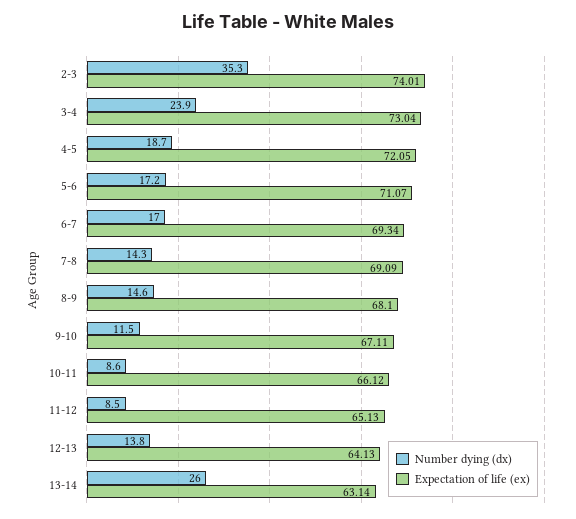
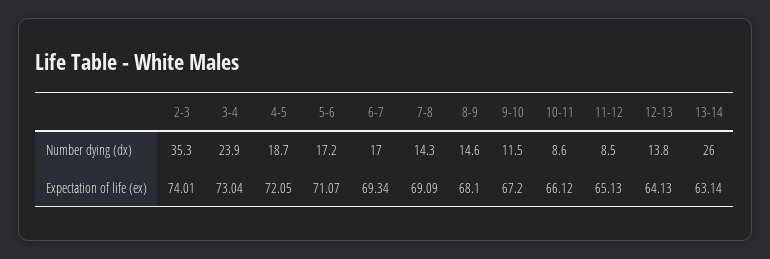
  {
    "Number dying (dx)": {
      "2-3": 35.3,
      "3-4": 23.9,
      "4-5": 18.7,
      "5-6": 17.2,
      "6-7": 17,
      "7-8": 14.3,
      "8-9": 14.6,
      "9-10": 11.5,
      "10-11": 8.6,
      "11-12": 8.5,
      "12-13": 13.8,
      "13-14": 26
    },
    "Expectation of life (ex)": {
      "2-3": 74.01,
      "3-4": 73.04,
      "4-5": 72.05,
      "5-6": 71.07,
      "6-7": 69.34,
      "7-8": 69.09,
      "8-9": 68.1,
-     "9-10": 67.11,
+     "9-10": 67.2,
      "10-11": 66.12,
      "11-12": 65.13,
      "12-13": 64.13,
      "13-14": 63.14
    }
  }

